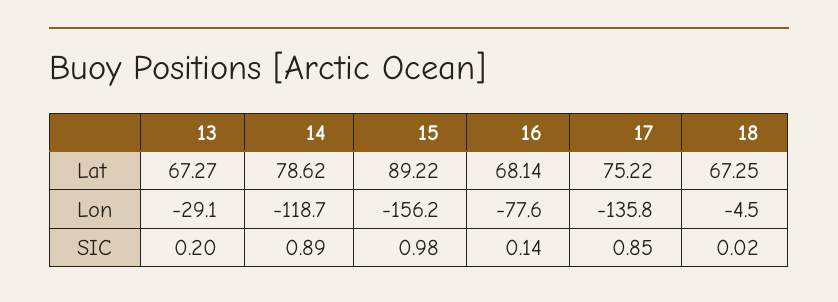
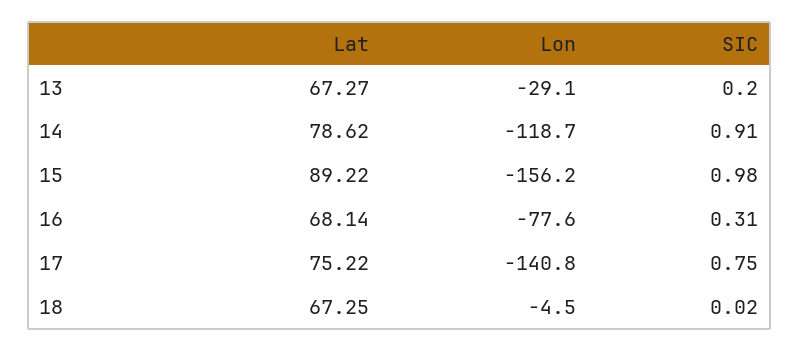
  {
    "13": {
      "Lat": 67.27,
      "Lon": -29.1,
      "SIC": 0.2
    },
    "14": {
      "Lat": 78.62,
      "Lon": -118.7,
-     "SIC": 0.89
+     "SIC": 0.91
    },
    "15": {
      "Lat": 89.22,
      "Lon": -156.2,
      "SIC": 0.98
    },
    "16": {
      "Lat": 68.14,
      "Lon": -77.6,
-     "SIC": 0.14
+     "SIC": 0.31
    },
    "17": {
      "Lat": 75.22,
-     "Lon": -135.8,
+     "Lon": -140.8,
-     "SIC": 0.85
+     "SIC": 0.75
    },
    "18": {
      "Lat": 67.25,
      "Lon": -4.5,
      "SIC": 0.02
    }
  }

